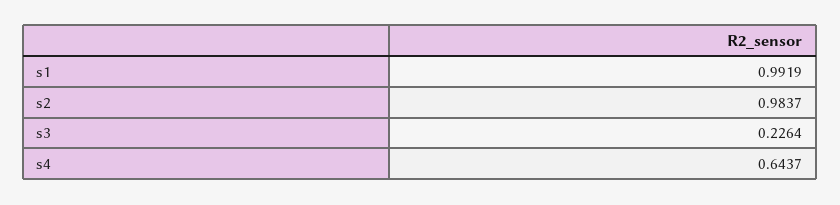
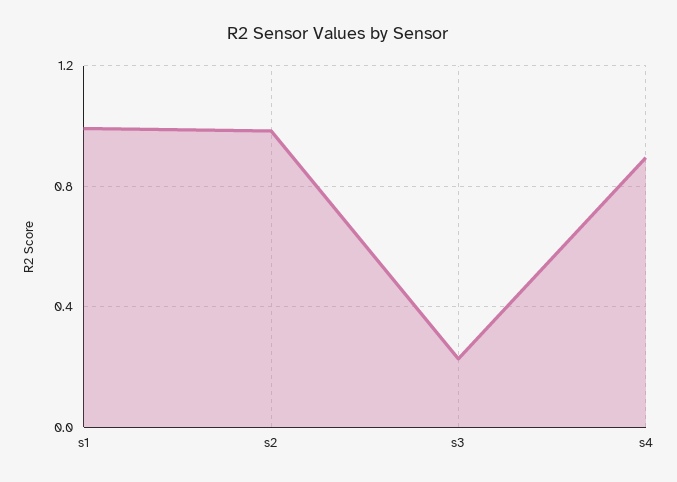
  {
    "s1": 0.9919,
    "s2": 0.9837,
    "s3": 0.2264,
-   "s4": 0.6437
+   "s4": 0.9
  }

